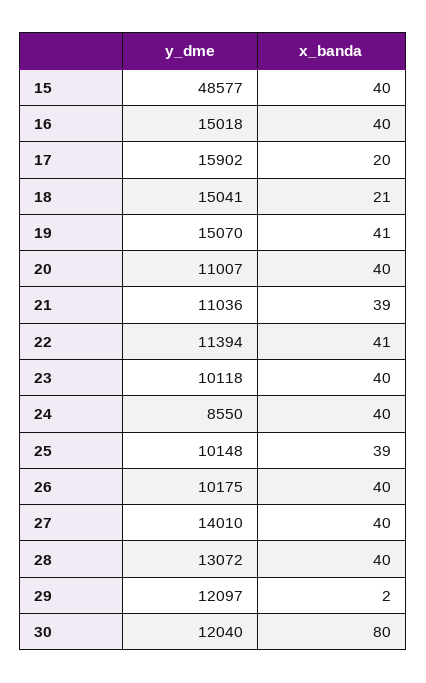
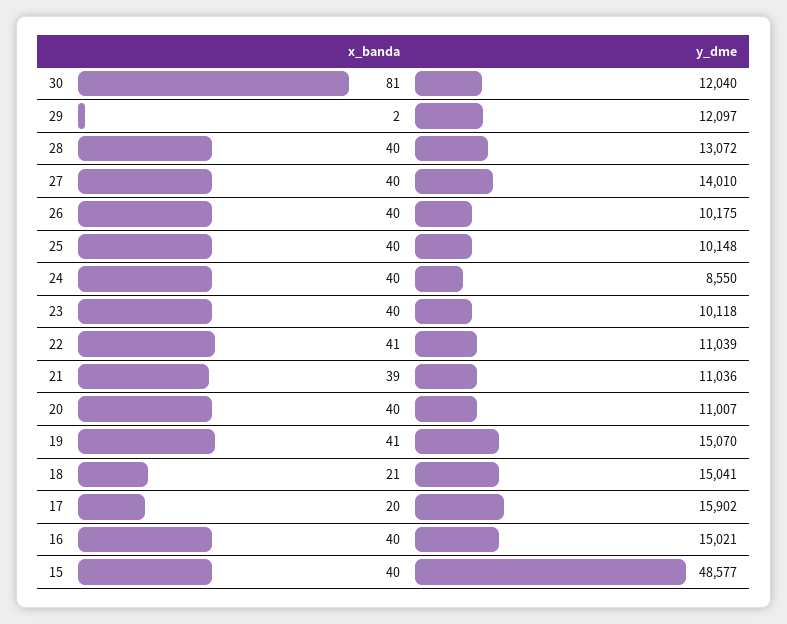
  {
    "y_dme": {
      "15": 48577,
-     "16": 15018,
+     "16": 15021,
      "17": 15902,
      "18": 15041,
      "19": 15070,
      "20": 11007,
      "21": 11036,
-     "22": 11394,
+     "22": 11039,
      "23": 10118,
      "24": 8550,
      "25": 10148,
      "26": 10175,
      "27": 14010,
      "28": 13072,
      "29": 12097,
      "30": 12040
    },
    "x_banda": {
      "15": 40,
      "16": 40,
      "17": 20,
      "18": 21,
      "19": 41,
      "20": 40,
      "21": 39,
      "22": 41,
      "23": 40,
      "24": 40,
-     "25": 39,
+     "25": 40,
      "26": 40,
      "27": 40,
      "28": 40,
      "29": 2,
-     "30": 80
+     "30": 81
    }
  }

